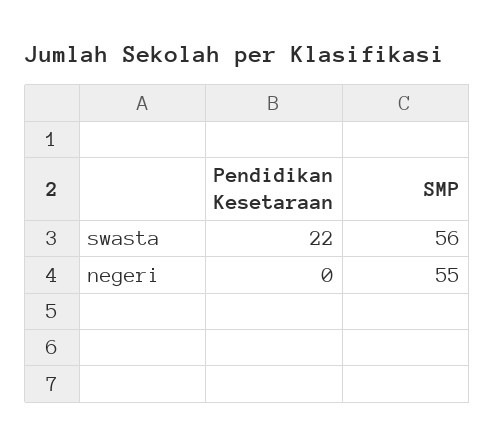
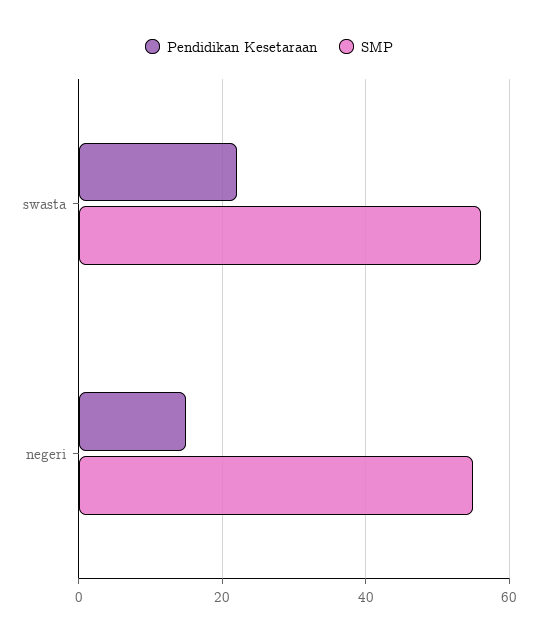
  {
    "Pendidikan Kesetaraan": {
      "swasta": 22,
-     "negeri": 0
+     "negeri": 15
    },
    "SMP": {
      "swasta": 56,
      "negeri": 55
    }
  }

